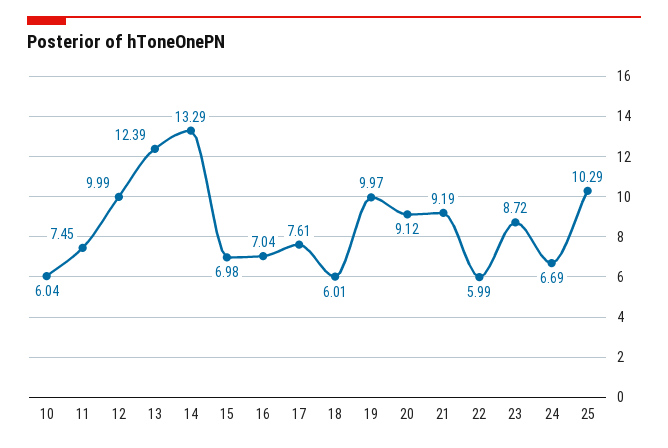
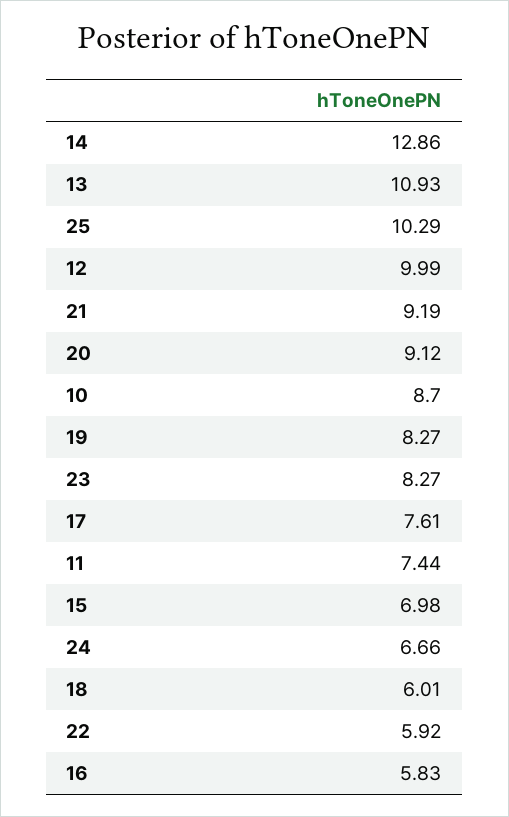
  {
-   "10": 6.04,
+   "10": 8.7,
-   "11": 7.45,
+   "11": 7.44,
    "12": 9.99,
-   "13": 12.39,
+   "13": 10.93,
-   "14": 13.29,
+   "14": 12.86,
    "15": 6.98,
-   "16": 7.04,
+   "16": 5.83,
    "17": 7.61,
    "18": 6.01,
-   "19": 9.97,
+   "19": 8.27,
    "20": 9.12,
    "21": 9.19,
-   "22": 5.99,
+   "22": 5.92,
-   "23": 8.72,
+   "23": 8.27,
-   "24": 6.69,
+   "24": 6.66,
    "25": 10.29
  }

